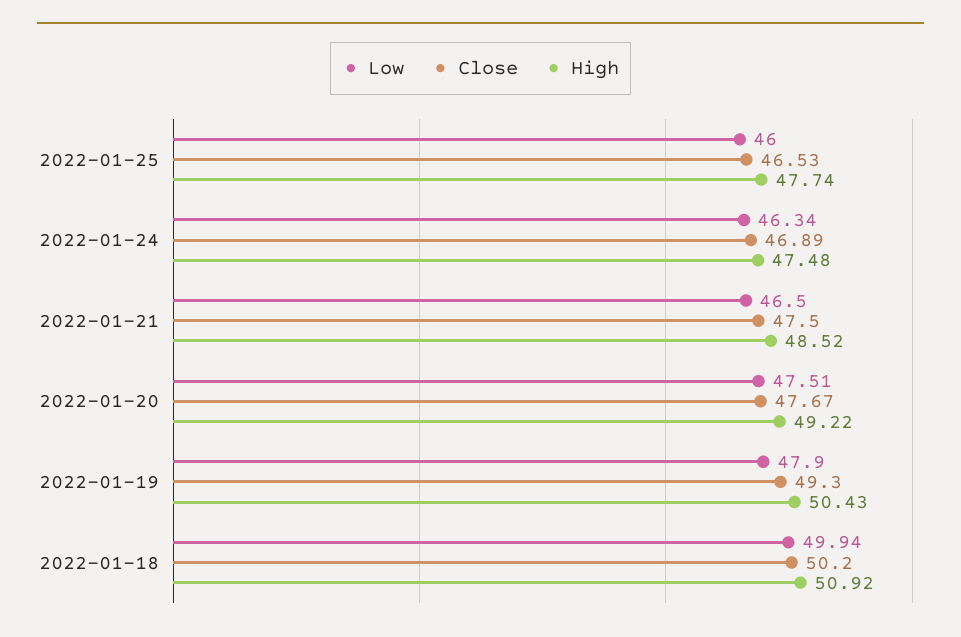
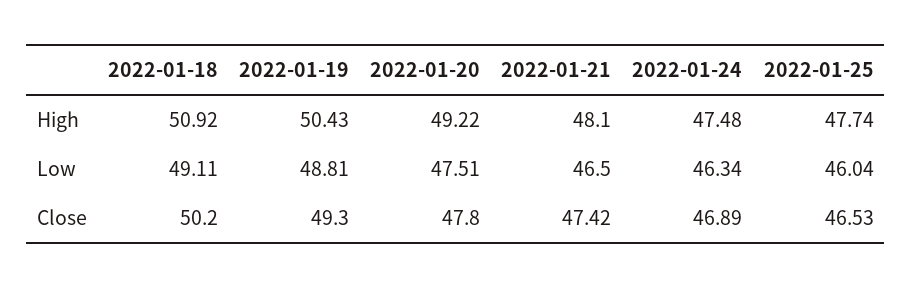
  {
    "Low": {
-     "2022-01-25": 46,
+     "2022-01-25": 46.04,
      "2022-01-24": 46.34,
      "2022-01-21": 46.5,
      "2022-01-20": 47.51,
-     "2022-01-19": 47.9,
+     "2022-01-19": 48.81,
-     "2022-01-18": 49.94
+     "2022-01-18": 49.11
    },
    "Close": {
      "2022-01-25": 46.53,
      "2022-01-24": 46.89,
-     "2022-01-21": 47.5,
+     "2022-01-21": 47.42,
-     "2022-01-20": 47.67,
+     "2022-01-20": 47.8,
      "2022-01-19": 49.3,
      "2022-01-18": 50.2
    },
    "High": {
      "2022-01-25": 47.74,
      "2022-01-24": 47.48,
-     "2022-01-21": 48.52,
+     "2022-01-21": 48.1,
      "2022-01-20": 49.22,
      "2022-01-19": 50.43,
      "2022-01-18": 50.92
    }
  }

